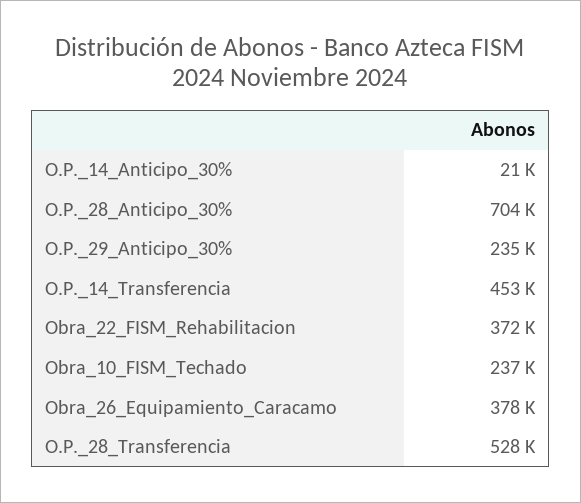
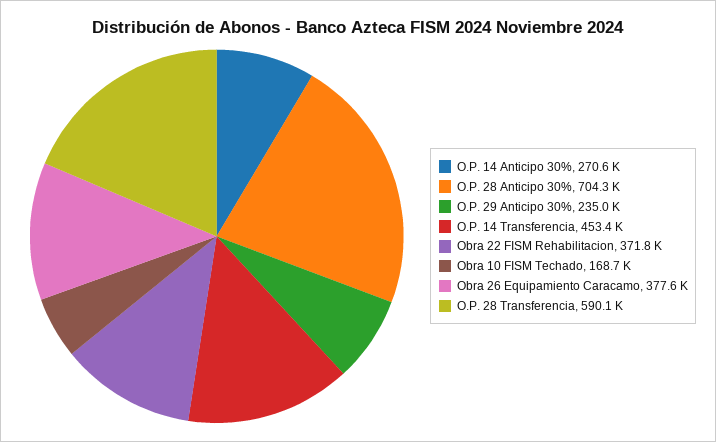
  {
-   "O.P._14_Anticipo_30%": 21000,
+   "O.P._14_Anticipo_30%": 270600,
    "O.P._28_Anticipo_30%": 704300,
    "O.P._29_Anticipo_30%": 235000,
    "O.P._14_Transferencia": 453400,
    "Obra_22_FISM_Rehabilitacion": 371800,
-   "Obra_10_FISM_Techado": 237000,
+   "Obra_10_FISM_Techado": 168700,
    "Obra_26_Equipamiento_Caracamo": 377600,
-   "O.P._28_Transferencia": 528000
+   "O.P._28_Transferencia": 590100
  }

